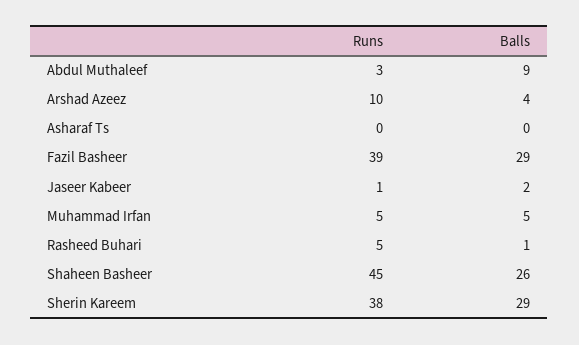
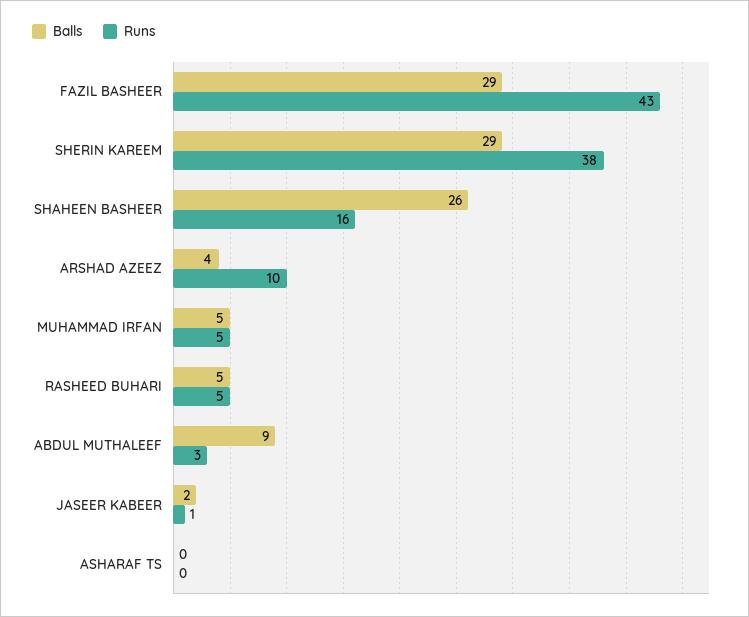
  {
    "Runs": {
      "Abdul Muthaleef": 3,
      "Arshad Azeez": 10,
      "Asharaf Ts": 0,
-     "Fazil Basheer": 39,
+     "Fazil Basheer": 43,
      "Jaseer Kabeer": 1,
      "Muhammad Irfan": 5,
      "Rasheed Buhari": 5,
-     "Shaheen Basheer": 45,
+     "Shaheen Basheer": 16,
      "Sherin Kareem": 38
    },
    "Balls": {
      "Abdul Muthaleef": 9,
      "Arshad Azeez": 4,
      "Asharaf Ts": 0,
      "Fazil Basheer": 29,
      "Jaseer Kabeer": 2,
      "Muhammad Irfan": 5,
-     "Rasheed Buhari": 1,
+     "Rasheed Buhari": 5,
      "Shaheen Basheer": 26,
      "Sherin Kareem": 29
    }
  }

